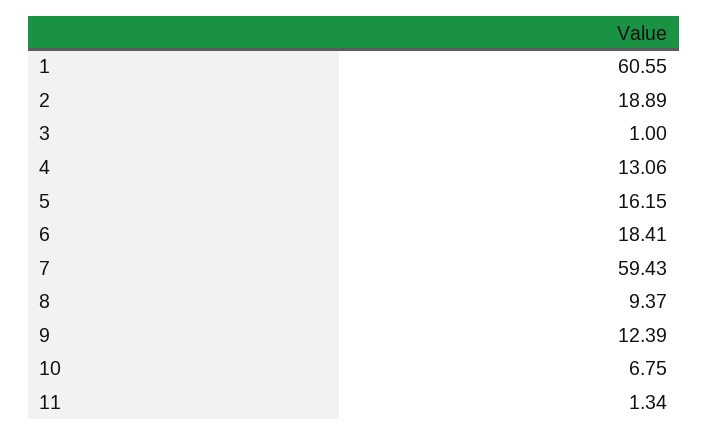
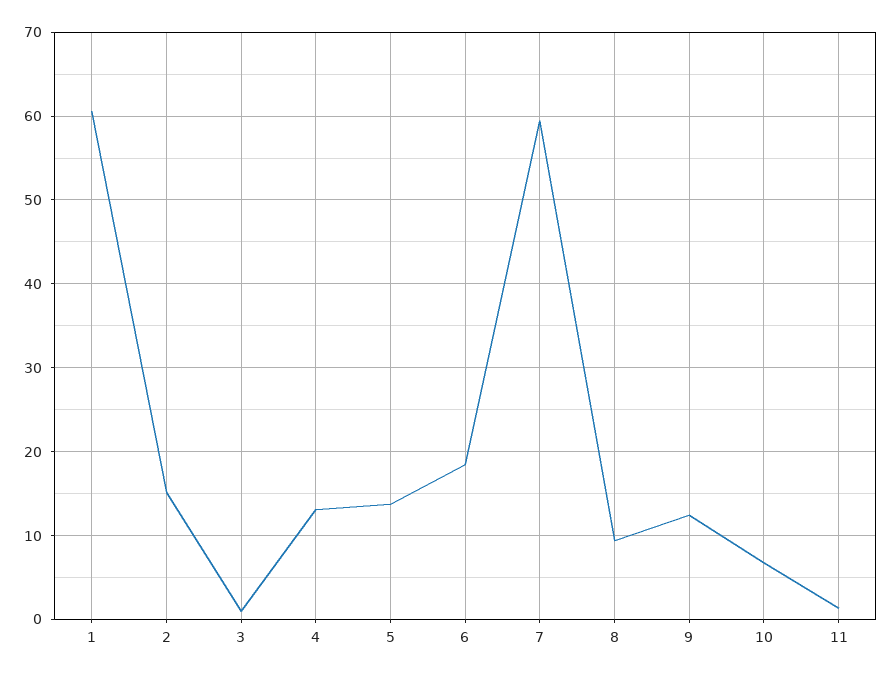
  {
    "1": 60.55,
-   "2": 18.89,
+   "2": 15,
    "3": 1,
    "4": 13.06,
-   "5": 16.15,
+   "5": 14,
    "6": 18.41,
    "7": 59.43,
    "8": 9.37,
    "9": 12.39,
    "10": 6.75,
    "11": 1.34
  }

